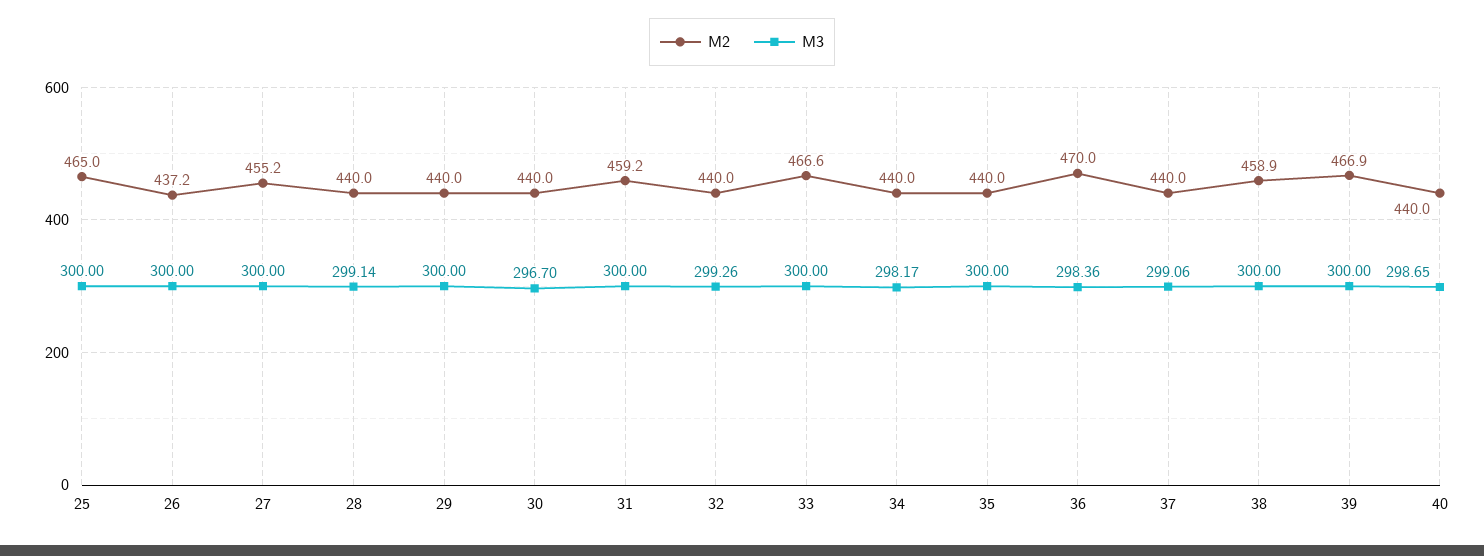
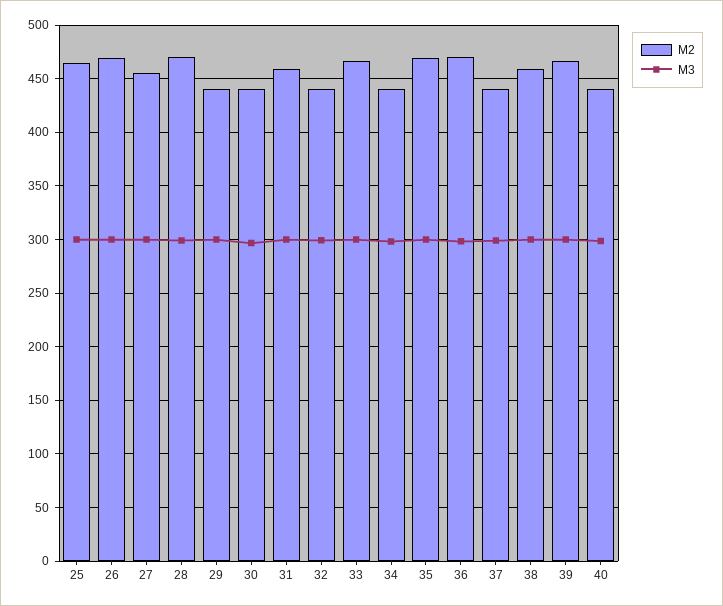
  {
    "M2": {
      "25": 465,
-     "26": 437.2,
+     "26": 470,
      "27": 455.2,
-     "28": 440,
+     "28": 470,
      "29": 440,
      "30": 440,
      "31": 459.2,
      "32": 440,
      "33": 466.6,
      "34": 440,
-     "35": 440,
+     "35": 470,
      "36": 470,
      "37": 440,
      "38": 458.9,
      "39": 466.9,
      "40": 440
    },
    "M3": {
      "25": 300,
      "26": 300,
      "27": 300,
      "28": 299.14,
      "29": 300,
      "30": 296.7,
      "31": 300,
      "32": 299.26,
      "33": 300,
      "34": 298.17,
      "35": 300,
      "36": 298.36,
      "37": 299.06,
      "38": 300,
      "39": 300,
      "40": 298.65
    }
  }

